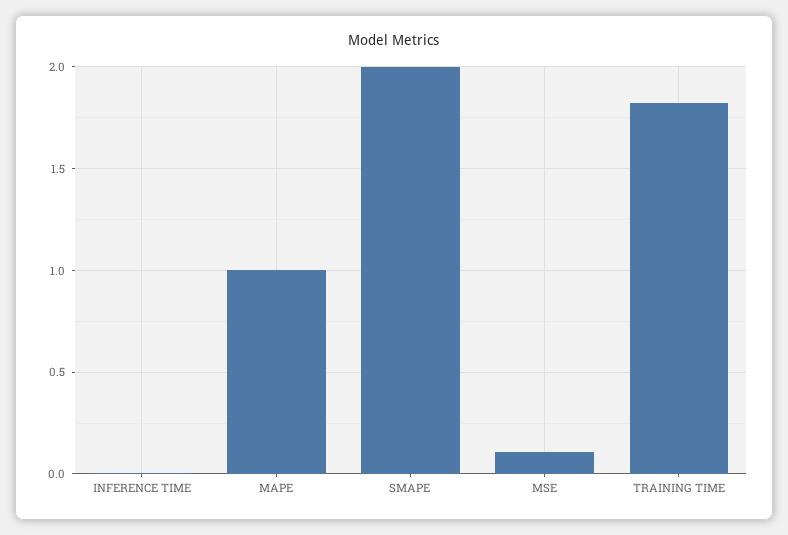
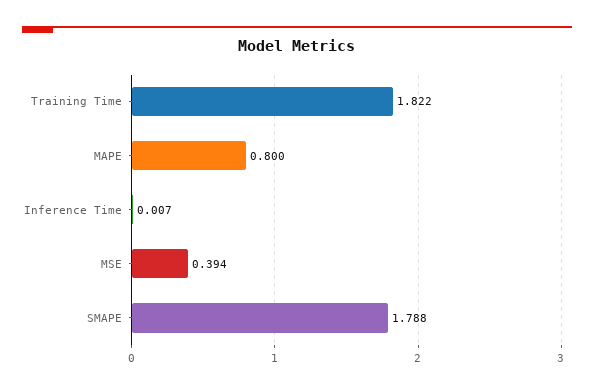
  {
    "INFERENCE TIME": 0.007,
-   "MAPE": 1,
+   "MAPE": 0.8,
-   "SMAPE": 2,
+   "SMAPE": 1.788,
-   "MSE": 0.1,
+   "MSE": 0.394,
    "TRAINING TIME": 1.822
  }

